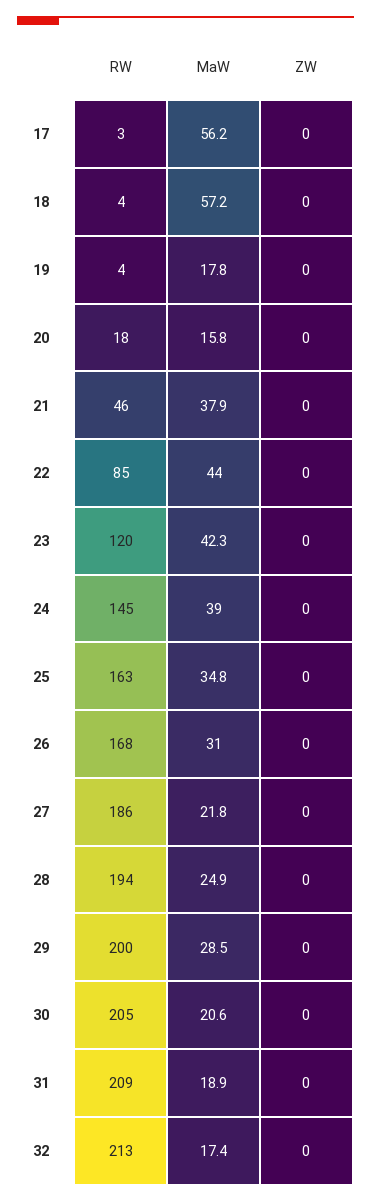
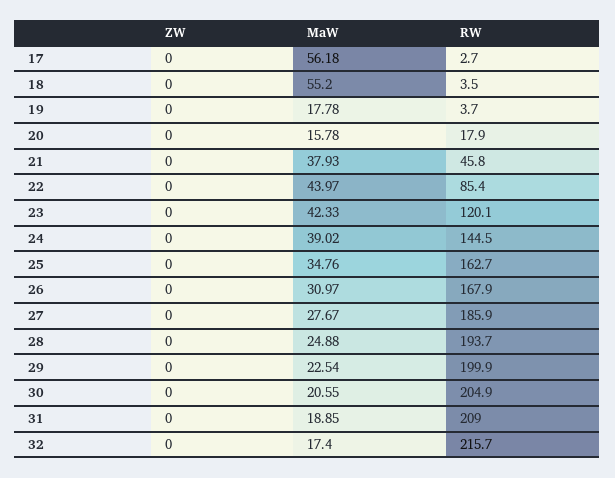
  {
    "RW": {
      "17": 2.7,
      "18": 3.5,
      "19": 3.7,
      "20": 17.9,
      "21": 45.8,
      "22": 85.4,
      "23": 120.1,
      "24": 144.5,
      "25": 162.7,
      "26": 167.9,
      "27": 185.9,
      "28": 193.7,
      "29": 199.9,
      "30": 204.9,
      "31": 209,
-     "32": 213
+     "32": 215.7
    },
    "MaW": {
      "17": 56.18,
-     "18": 57.2,
+     "18": 55.2,
      "19": 17.78,
      "20": 15.78,
      "21": 37.93,
      "22": 43.97,
      "23": 42.33,
      "24": 39.02,
      "25": 34.76,
      "26": 30.97,
-     "27": 21.8,
+     "27": 27.67,
      "28": 24.88,
-     "29": 28.5,
+     "29": 22.54,
      "30": 20.55,
      "31": 18.85,
      "32": 17.4
    },
    "ZW": {
      "17": 0,
      "18": 0,
      "19": 0,
      "20": 0,
      "21": 0,
      "22": 0,
      "23": 0,
      "24": 0,
      "25": 0,
      "26": 0,
      "27": 0,
      "28": 0,
      "29": 0,
      "30": 0,
      "31": 0,
      "32": 0
    }
  }

